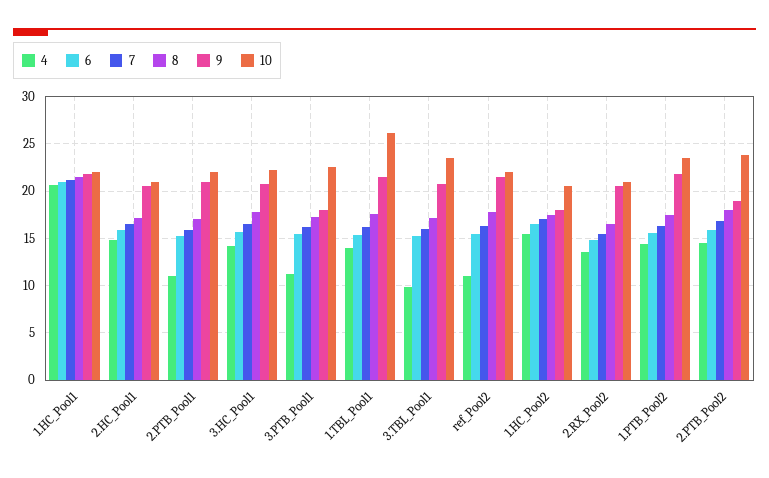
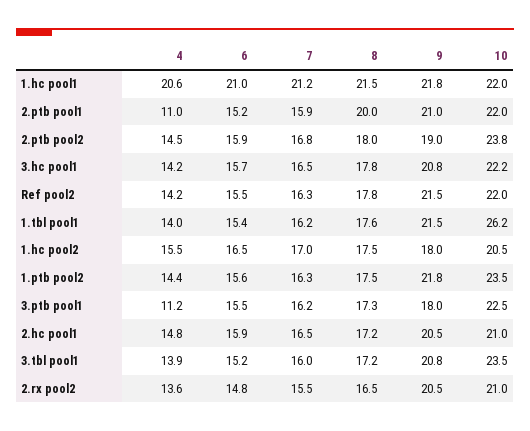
  {
    "4": {
      "1.HC_Pool1": 20.6,
      "2.HC_Pool1": 14.8,
      "2.PTB_Pool1": 11,
      "3.HC_Pool1": 14.2,
      "3.PTB_Pool1": 11.2,
      "1.TBL_Pool1": 14,
-     "3.TBL_Pool1": 10,
+     "3.TBL_Pool1": 13.9,
-     "ref_Pool2": 11,
+     "ref_Pool2": 14.2,
      "1.HC_Pool2": 15.5,
      "2.RX_Pool2": 13.6,
      "1.PTB_Pool2": 14.4,
      "2.PTB_Pool2": 14.5
    },
    "6": {
      "1.HC_Pool1": 21,
      "2.HC_Pool1": 15.9,
      "2.PTB_Pool1": 15.2,
      "3.HC_Pool1": 15.7,
      "3.PTB_Pool1": 15.5,
      "1.TBL_Pool1": 15.4,
      "3.TBL_Pool1": 15.2,
      "ref_Pool2": 15.5,
      "1.HC_Pool2": 16.5,
      "2.RX_Pool2": 14.8,
      "1.PTB_Pool2": 15.6,
      "2.PTB_Pool2": 15.9
    },
    "7": {
      "1.HC_Pool1": 21.2,
      "2.HC_Pool1": 16.5,
      "2.PTB_Pool1": 15.9,
      "3.HC_Pool1": 16.5,
      "3.PTB_Pool1": 16.2,
      "1.TBL_Pool1": 16.2,
      "3.TBL_Pool1": 16,
      "ref_Pool2": 16.3,
      "1.HC_Pool2": 17,
      "2.RX_Pool2": 15.5,
      "1.PTB_Pool2": 16.3,
      "2.PTB_Pool2": 16.8
    },
    "8": {
      "1.HC_Pool1": 21.5,
      "2.HC_Pool1": 17.2,
-     "2.PTB_Pool1": 17,
+     "2.PTB_Pool1": 20,
      "3.HC_Pool1": 17.8,
      "3.PTB_Pool1": 17.3,
      "1.TBL_Pool1": 17.6,
      "3.TBL_Pool1": 17.2,
      "ref_Pool2": 17.8,
      "1.HC_Pool2": 17.5,
      "2.RX_Pool2": 16.5,
      "1.PTB_Pool2": 17.5,
      "2.PTB_Pool2": 18
    },
    "9": {
      "1.HC_Pool1": 21.8,
      "2.HC_Pool1": 20.5,
      "2.PTB_Pool1": 21,
      "3.HC_Pool1": 20.8,
      "3.PTB_Pool1": 18,
      "1.TBL_Pool1": 21.5,
      "3.TBL_Pool1": 20.8,
      "ref_Pool2": 21.5,
      "1.HC_Pool2": 18,
      "2.RX_Pool2": 20.5,
      "1.PTB_Pool2": 21.8,
      "2.PTB_Pool2": 19
    },
    "10": {
      "1.HC_Pool1": 22,
      "2.HC_Pool1": 21,
      "2.PTB_Pool1": 22,
      "3.HC_Pool1": 22.2,
      "3.PTB_Pool1": 22.5,
      "1.TBL_Pool1": 26.2,
      "3.TBL_Pool1": 23.5,
      "ref_Pool2": 22,
      "1.HC_Pool2": 20.5,
      "2.RX_Pool2": 21,
      "1.PTB_Pool2": 23.5,
      "2.PTB_Pool2": 23.8
    }
  }

